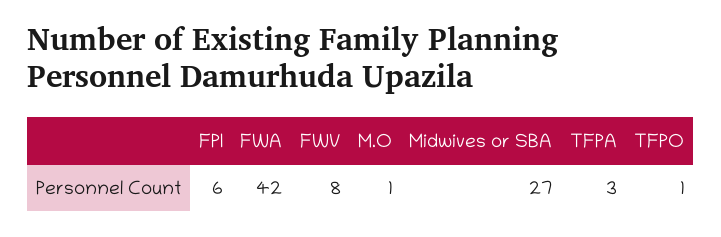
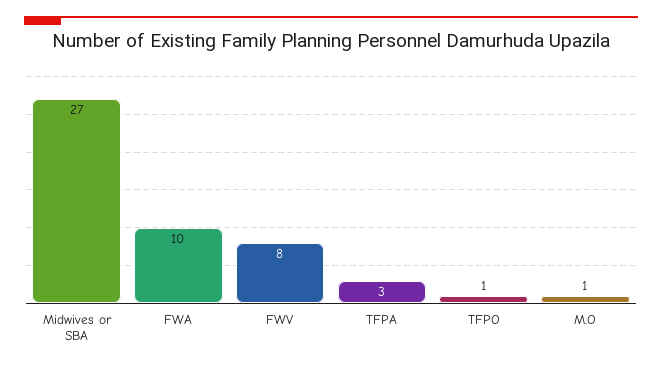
  {
-   "FPI": 6,
-   "FWA": 42,
+   "FWA": 10,
    "FWV": 8,
    "M.O": 1,
    "Midwives or SBA": 27,
    "TFPA": 3,
    "TFPO": 1
  }

